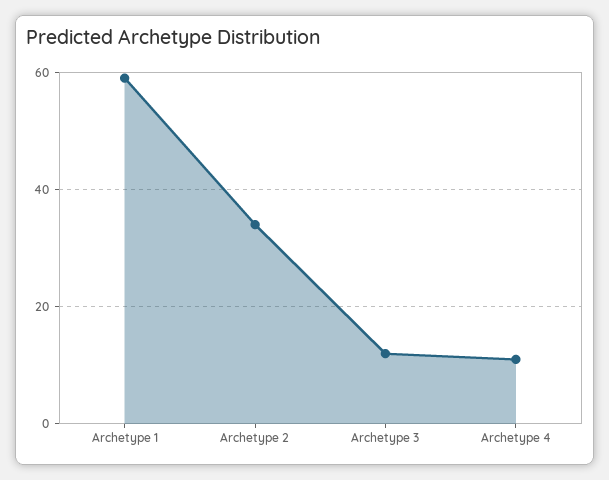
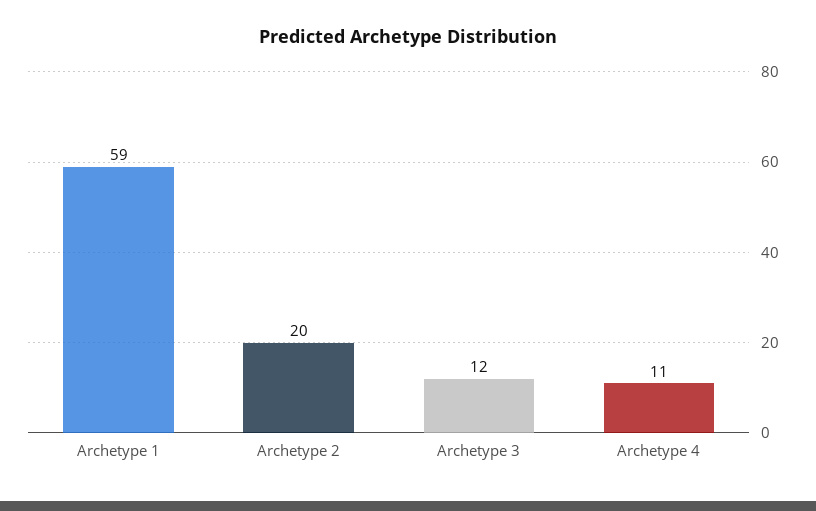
  {
    "Archetype 1": 59,
-   "Archetype 2": 35,
+   "Archetype 2": 20,
    "Archetype 3": 12,
    "Archetype 4": 11
  }

